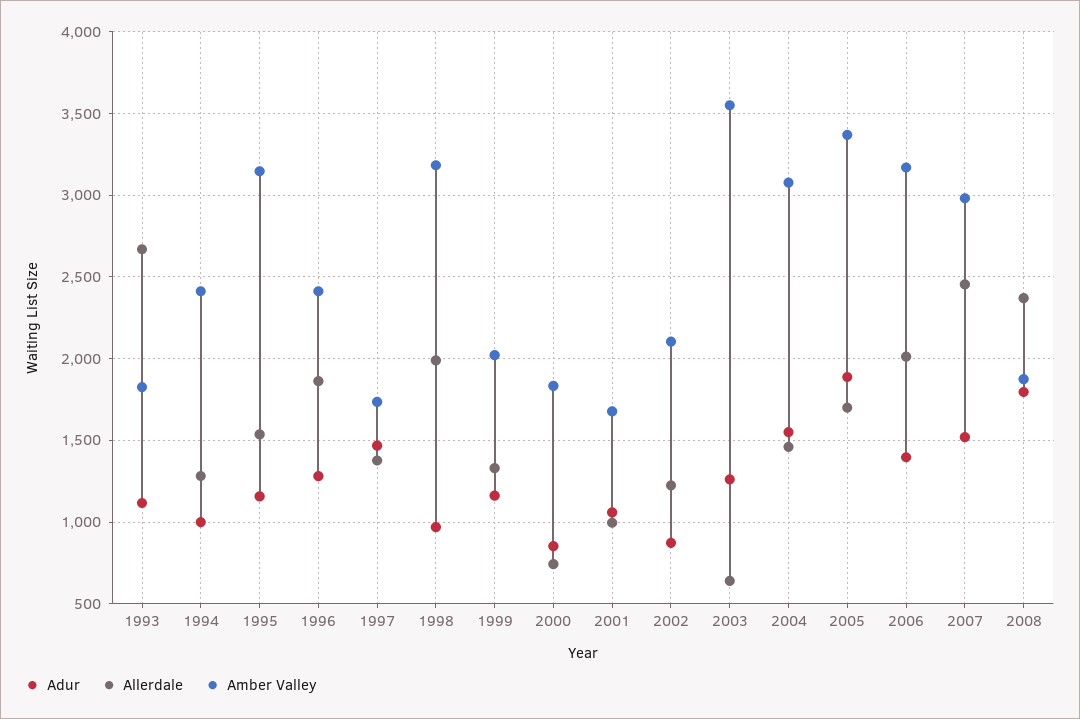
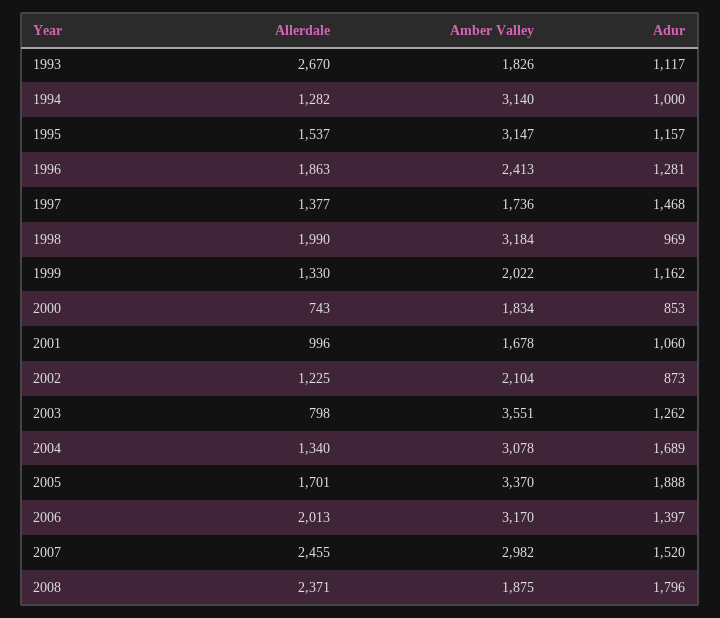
  {
    "Adur": {
      "1993": 1117,
      "1994": 1000,
      "1995": 1157,
      "1996": 1281,
      "1997": 1468,
      "1998": 969,
      "1999": 1162,
      "2000": 853,
      "2001": 1060,
      "2002": 873,
      "2003": 1262,
-     "2004": 1550,
+     "2004": 1689,
      "2005": 1888,
      "2006": 1397,
      "2007": 1520,
      "2008": 1796
    },
    "Allerdale": {
      "1993": 2670,
      "1994": 1282,
      "1995": 1537,
      "1996": 1863,
      "1997": 1377,
      "1998": 1990,
      "1999": 1330,
      "2000": 743,
      "2001": 996,
      "2002": 1225,
-     "2003": 650,
+     "2003": 798,
-     "2004": 1450,
+     "2004": 1340,
      "2005": 1701,
      "2006": 2013,
      "2007": 2455,
      "2008": 2371
    },
    "Amber Valley": {
      "1993": 1826,
-     "1994": 2400,
+     "1994": 3140,
      "1995": 3147,
      "1996": 2413,
      "1997": 1736,
      "1998": 3184,
      "1999": 2022,
      "2000": 1834,
      "2001": 1678,
      "2002": 2104,
      "2003": 3551,
      "2004": 3078,
      "2005": 3370,
      "2006": 3170,
      "2007": 2982,
      "2008": 1875
    }
  }

